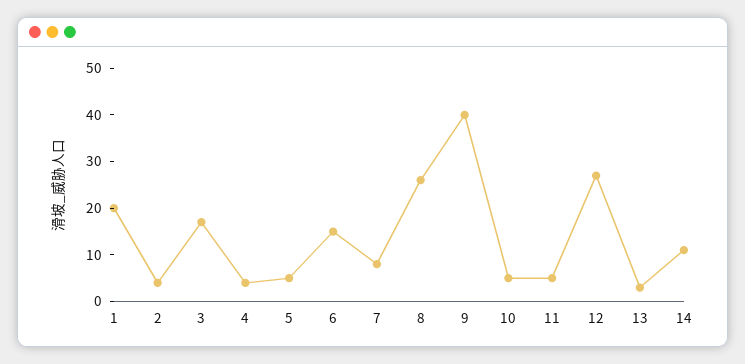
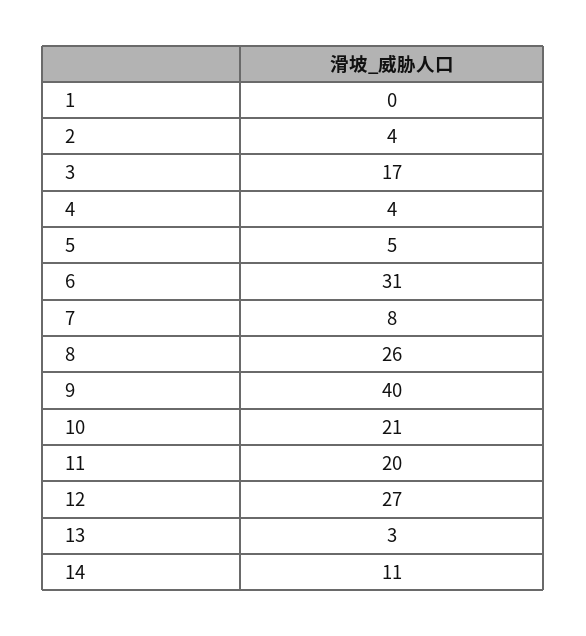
  {
-   "1": 20,
+   "1": 0,
    "2": 4,
    "3": 17,
    "4": 4,
    "5": 5,
-   "6": 15,
+   "6": 31,
    "7": 8,
    "8": 26,
    "9": 40,
-   "10": 5,
+   "10": 21,
-   "11": 5,
+   "11": 20,
    "12": 27,
    "13": 3,
    "14": 11
  }

